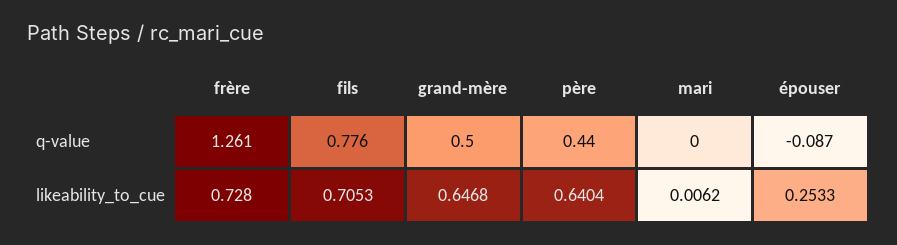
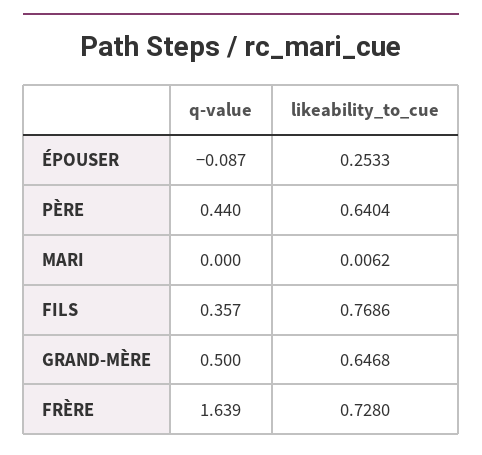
  {
    "frère": {
-     "q-value": 1.261,
+     "q-value": 1.639,
      "likeability_to_cue": 0.728
    },
    "fils": {
-     "q-value": 0.776,
+     "q-value": 0.357,
-     "likeability_to_cue": 0.7053
+     "likeability_to_cue": 0.7686
    },
    "grand-mère": {
      "q-value": 0.5,
      "likeability_to_cue": 0.6468
    },
    "père": {
      "q-value": 0.44,
      "likeability_to_cue": 0.6404
    },
    "mari": {
      "q-value": 0,
      "likeability_to_cue": 0.0062
    },
    "épouser": {
      "q-value": -0.087,
      "likeability_to_cue": 0.2533
    }
  }

